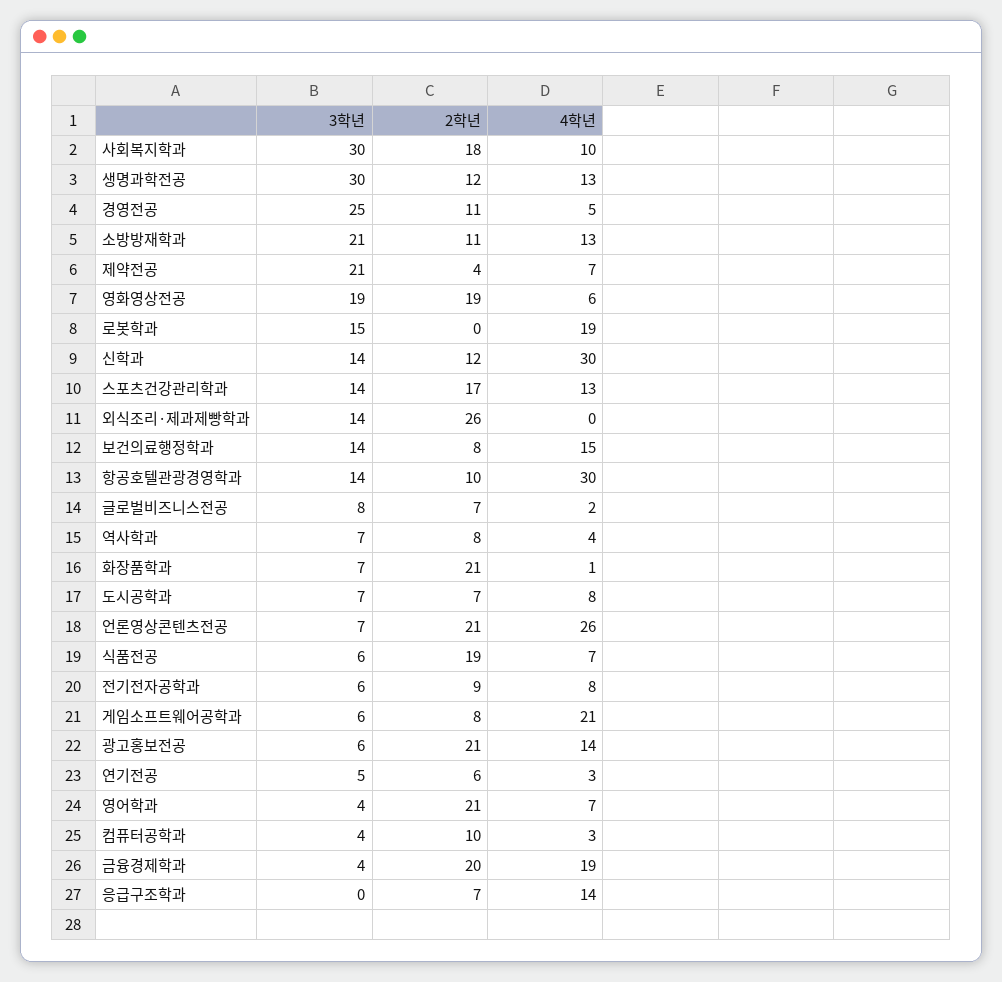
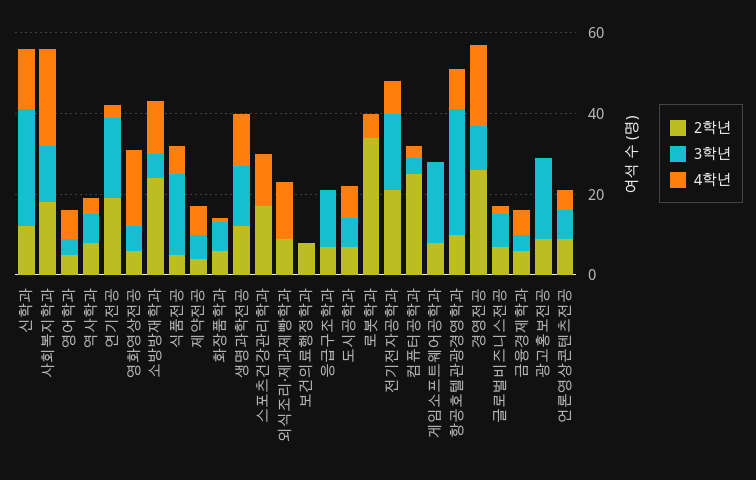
  {
    "3학년": {
-     "사회복지학과": 30,
+     "사회복지학과": 15,
-     "생명과학전공": 30,
+     "생명과학전공": 15,
-     "경영전공": 25,
+     "경영전공": 10,
-     "소방방재학과": 21,
+     "소방방재학과": 5,
-     "제약전공": 21,
+     "제약전공": 5,
-     "영화영상전공": 19,
+     "영화영상전공": 5,
-     "로봇학과": 15,
+     "로봇학과": 0,
-     "신학과": 14,
+     "신학과": 30,
-     "스포츠건강관리학과": 14,
+     "스포츠건강관리학과": 0,
-     "외식조리·제과제빵학과": 14,
+     "외식조리·제과제빵학과": 0,
-     "보건의료행정학과": 14,
+     "보건의료행정학과": 0,
-     "항공호텔관광경영학과": 14,
+     "항공호텔관광경영학과": 30,
      "글로벌비즈니스전공": 8,
      "역사학과": 7,
      "화장품학과": 7,
      "도시공학과": 7,
      "언론영상콘텐츠전공": 7,
-     "식품전공": 6,
+     "식품전공": 20,
-     "전기전자공학과": 6,
+     "전기전자공학과": 20,
-     "게임소프트웨어공학과": 6,
+     "게임소프트웨어공학과": 20,
-     "광고홍보전공": 6,
+     "광고홍보전공": 20,
-     "연기전공": 5,
+     "연기전공": 20,
      "영어학과": 4,
      "컴퓨터공학과": 4,
      "금융경제학과": 4,
-     "응급구조학과": 0
+     "응급구조학과": 15
    },
    "2학년": {
      "사회복지학과": 18,
      "생명과학전공": 12,
-     "경영전공": 11,
+     "경영전공": 25,
-     "소방방재학과": 11,
+     "소방방재학과": 25,
      "제약전공": 4,
-     "영화영상전공": 19,
+     "영화영상전공": 5,
-     "로봇학과": 0,
+     "로봇학과": 35,
      "신학과": 12,
      "스포츠건강관리학과": 17,
-     "외식조리·제과제빵학과": 26,
+     "외식조리·제과제빵학과": 10,
      "보건의료행정학과": 8,
      "항공호텔관광경영학과": 10,
      "글로벌비즈니스전공": 7,
      "역사학과": 8,
-     "화장품학과": 21,
+     "화장품학과": 5,
      "도시공학과": 7,
-     "언론영상콘텐츠전공": 21,
+     "언론영상콘텐츠전공": 10,
-     "식품전공": 19,
+     "식품전공": 5,
-     "전기전자공학과": 9,
+     "전기전자공학과": 20,
      "게임소프트웨어공학과": 8,
-     "광고홍보전공": 21,
+     "광고홍보전공": 10,
-     "연기전공": 6,
+     "연기전공": 20,
-     "영어학과": 21,
+     "영어학과": 5,
-     "컴퓨터공학과": 10,
+     "컴퓨터공학과": 25,
-     "금융경제학과": 20,
+     "금융경제학과": 5,
      "응급구조학과": 7
    },
    "4학년": {
-     "사회복지학과": 10,
+     "사회복지학과": 25,
      "생명과학전공": 13,
-     "경영전공": 5,
+     "경영전공": 20,
      "소방방재학과": 13,
      "제약전공": 7,
-     "영화영상전공": 6,
+     "영화영상전공": 20,
-     "로봇학과": 19,
+     "로봇학과": 5,
-     "신학과": 30,
+     "신학과": 15,
      "스포츠건강관리학과": 13,
-     "외식조리·제과제빵학과": 0,
+     "외식조리·제과제빵학과": 15,
-     "보건의료행정학과": 15,
+     "보건의료행정학과": 0,
-     "항공호텔관광경영학과": 30,
+     "항공호텔관광경영학과": 10,
      "글로벌비즈니스전공": 2,
      "역사학과": 4,
      "화장품학과": 1,
      "도시공학과": 8,
-     "언론영상콘텐츠전공": 26,
+     "언론영상콘텐츠전공": 5,
      "식품전공": 7,
      "전기전자공학과": 8,
-     "게임소프트웨어공학과": 21,
+     "게임소프트웨어공학과": 0,
-     "광고홍보전공": 14,
+     "광고홍보전공": 0,
      "연기전공": 3,
      "영어학과": 7,
      "컴퓨터공학과": 3,
-     "금융경제학과": 19,
+     "금융경제학과": 5,
-     "응급구조학과": 14
+     "응급구조학과": 0
    }
  }

